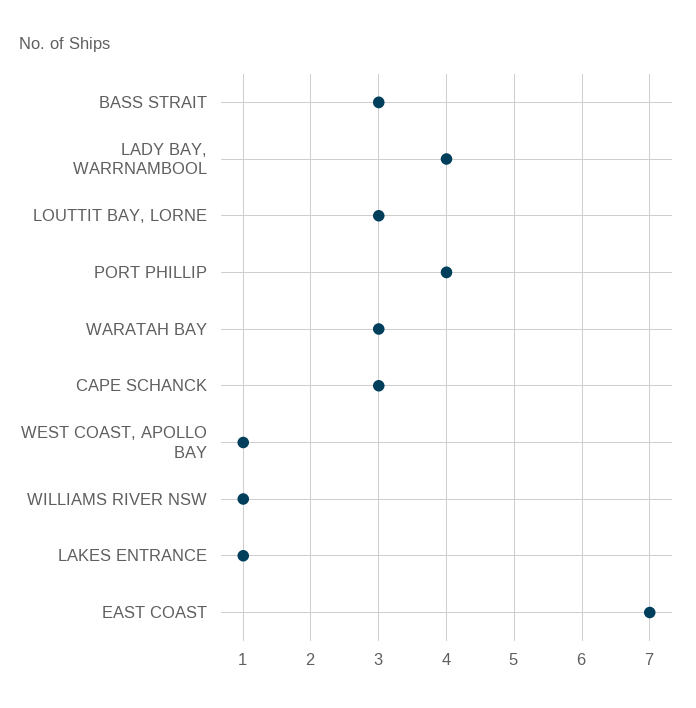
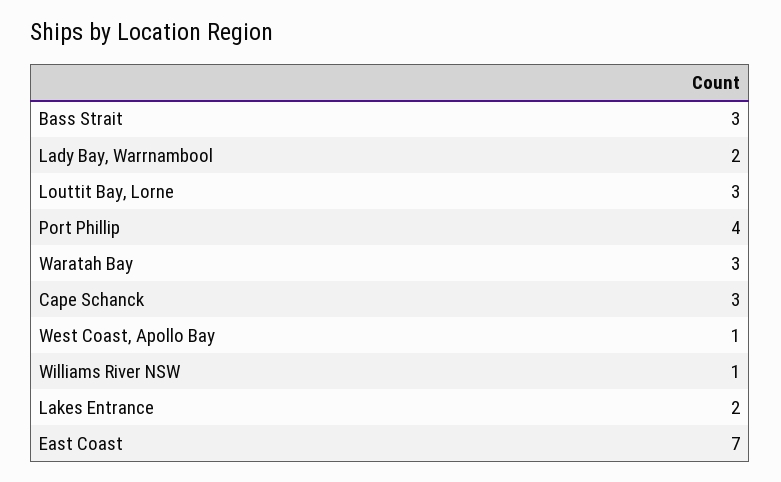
  {
    "BASS STRAIT": 3,
-   "LADY BAY, WARRNAMBOOL": 4,
+   "LADY BAY, WARRNAMBOOL": 2,
    "LOUTTIT BAY, LORNE": 3,
    "PORT PHILLIP": 4,
    "WARATAH BAY": 3,
    "CAPE SCHANCK": 3,
    "WEST COAST, APOLLO BAY": 1,
    "WILLIAMS RIVER NSW": 1,
-   "LAKES ENTRANCE": 1,
+   "LAKES ENTRANCE": 2,
    "EAST COAST": 7
  }

